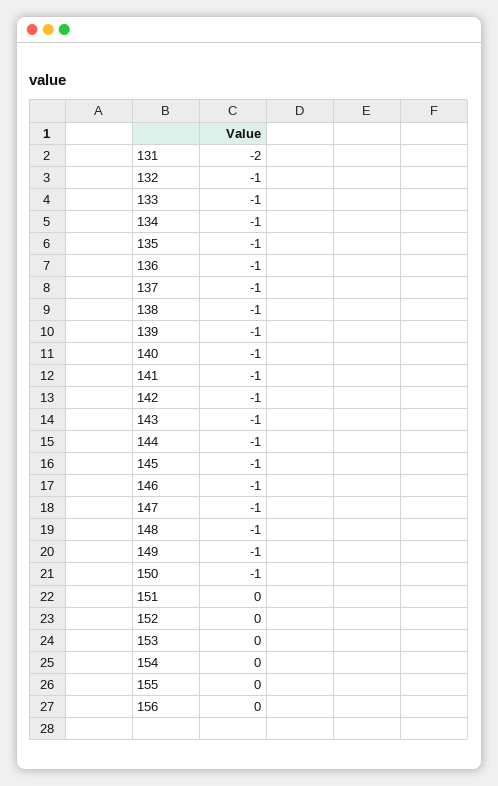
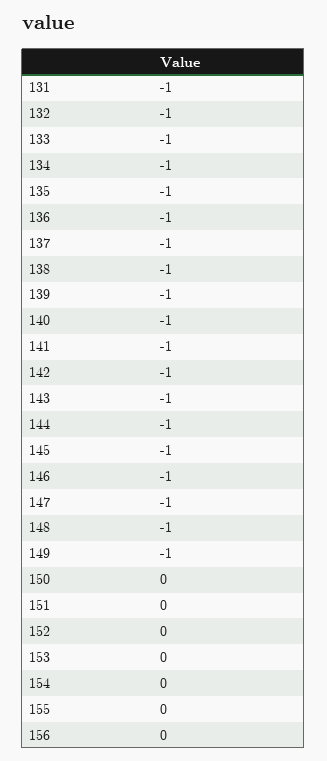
  {
-   "131": -2,
+   "131": -1,
    "132": -1,
    "133": -1,
    "134": -1,
    "135": -1,
    "136": -1,
    "137": -1,
    "138": -1,
    "139": -1,
    "140": -1,
    "141": -1,
    "142": -1,
    "143": -1,
    "144": -1,
    "145": -1,
    "146": -1,
    "147": -1,
    "148": -1,
    "149": -1,
-   "150": -1,
+   "150": 0,
    "151": 0,
    "152": 0,
    "153": 0,
    "154": 0,
    "155": 0,
    "156": 0
  }

